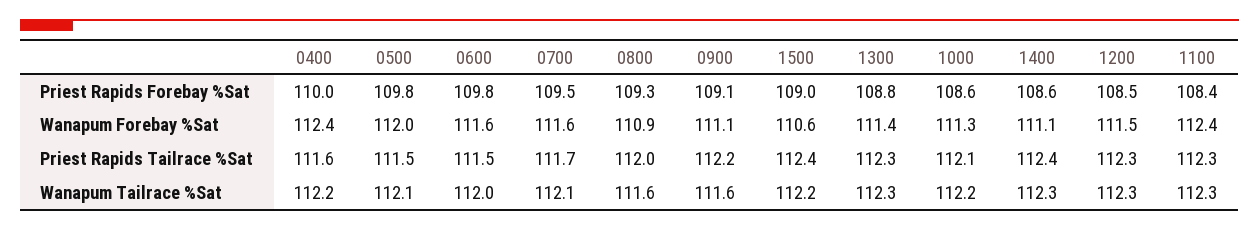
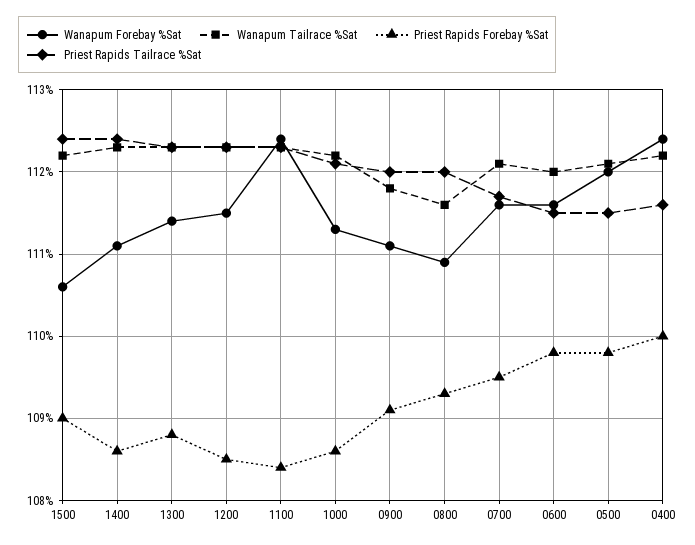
  {
    "Priest Rapids Forebay %Sat": {
      "0400": 110,
      "0500": 109.8,
      "0600": 109.8,
      "0700": 109.5,
      "0800": 109.3,
      "0900": 109.1,
      "1500": 109,
      "1300": 108.8,
      "1000": 108.6,
      "1400": 108.6,
      "1200": 108.5,
      "1100": 108.4
    },
    "Wanapum Forebay %Sat": {
      "0400": 112.4,
      "0500": 112,
      "0600": 111.6,
      "0700": 111.6,
      "0800": 110.9,
      "0900": 111.1,
      "1500": 110.6,
      "1300": 111.4,
      "1000": 111.3,
      "1400": 111.1,
      "1200": 111.5,
      "1100": 112.4
    },
    "Priest Rapids Tailrace %Sat": {
      "0400": 111.6,
      "0500": 111.5,
      "0600": 111.5,
      "0700": 111.7,
      "0800": 112,
-     "0900": 112.2,
+     "0900": 112,
      "1500": 112.4,
      "1300": 112.3,
      "1000": 112.1,
      "1400": 112.4,
      "1200": 112.3,
      "1100": 112.3
    },
    "Wanapum Tailrace %Sat": {
      "0400": 112.2,
      "0500": 112.1,
      "0600": 112,
      "0700": 112.1,
      "0800": 111.6,
-     "0900": 111.6,
+     "0900": 111.8,
      "1500": 112.2,
      "1300": 112.3,
      "1000": 112.2,
      "1400": 112.3,
      "1200": 112.3,
      "1100": 112.3
    }
  }

